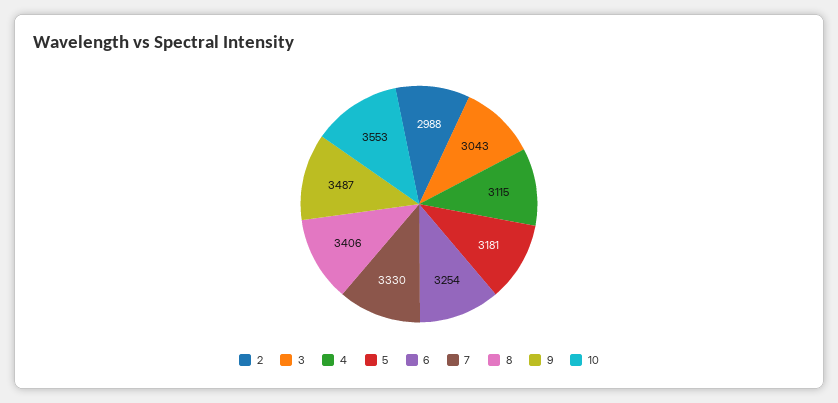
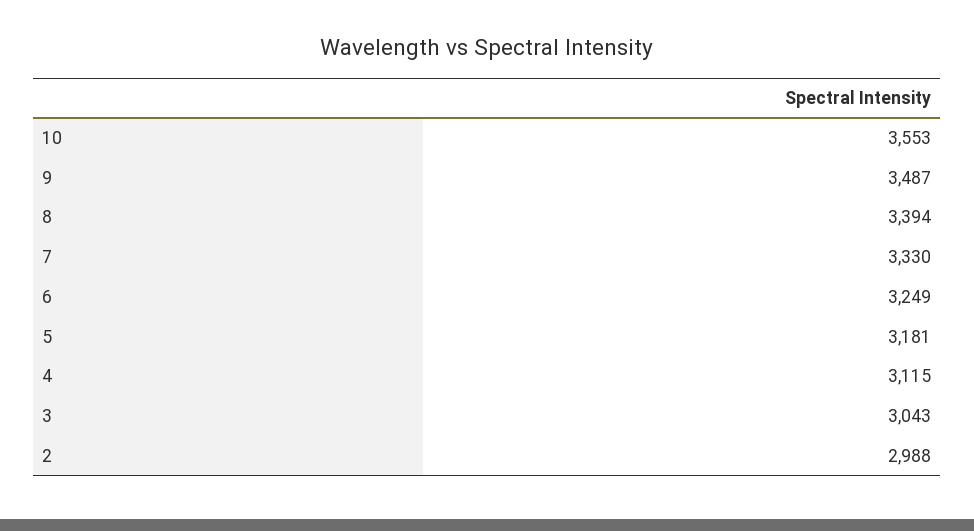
  {
    "2": 2988,
    "3": 3043,
    "4": 3115,
    "5": 3181,
-   "6": 3254,
+   "6": 3249,
    "7": 3330,
-   "8": 3406,
+   "8": 3394,
    "9": 3487,
    "10": 3553
  }

